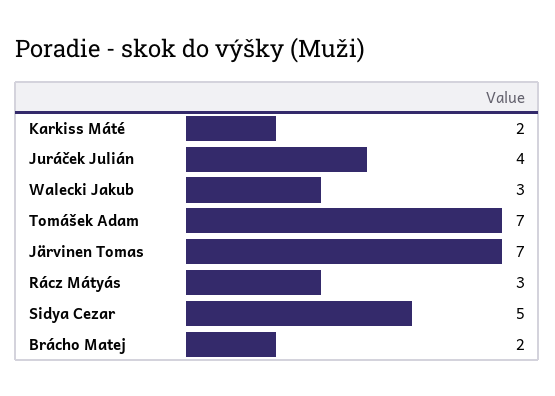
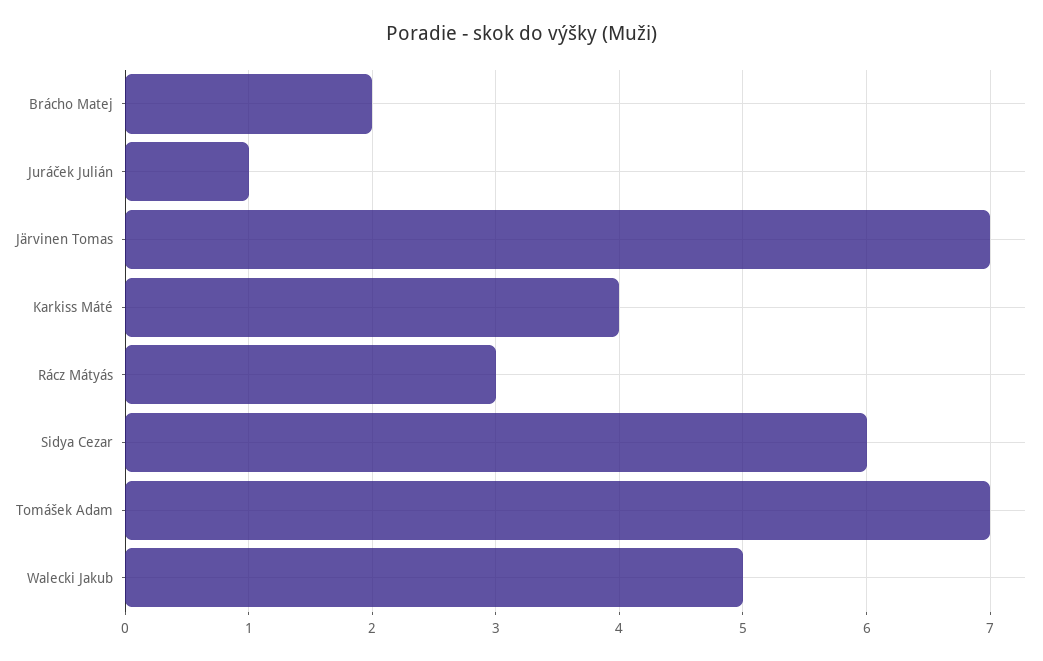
  {
-   "Karkiss Máté": 2,
+   "Karkiss Máté": 4,
-   "Juráček Julián": 4,
+   "Juráček Julián": 1,
-   "Walecki Jakub": 3,
+   "Walecki Jakub": 5,
    "Tomášek Adam": 7,
    "Järvinen Tomas": 7,
    "Rácz Mátyás": 3,
-   "Sidya Cezar": 5,
+   "Sidya Cezar": 6,
    "Brácho Matej": 2
  }

